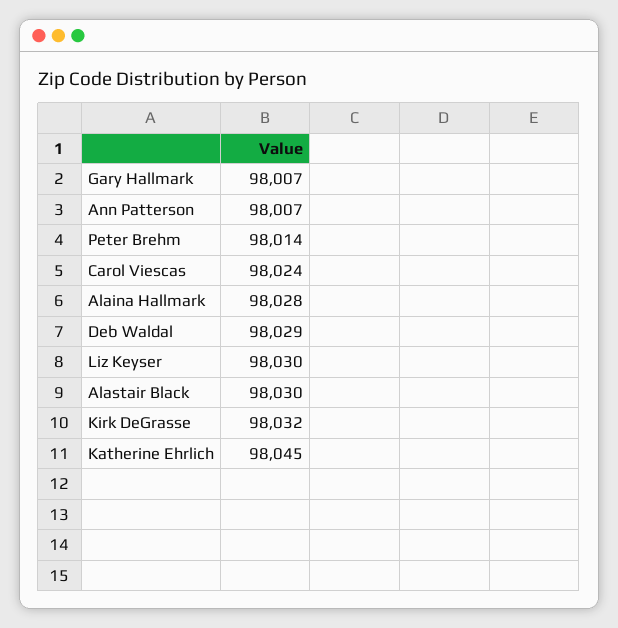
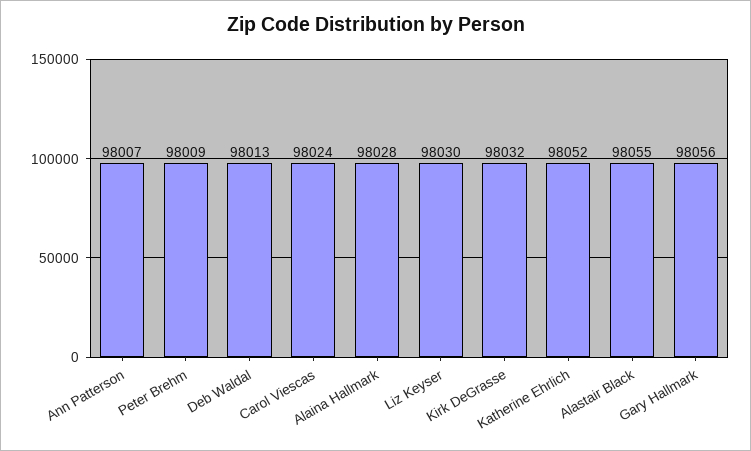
  {
-   "Gary Hallmark": 98007,
+   "Gary Hallmark": 98056,
    "Ann Patterson": 98007,
-   "Peter Brehm": 98014,
+   "Peter Brehm": 98009,
    "Carol Viescas": 98024,
    "Alaina Hallmark": 98028,
-   "Deb Waldal": 98029,
+   "Deb Waldal": 98013,
    "Liz Keyser": 98030,
-   "Alastair Black": 98030,
+   "Alastair Black": 98055,
    "Kirk DeGrasse": 98032,
-   "Katherine Ehrlich": 98045
+   "Katherine Ehrlich": 98052
  }

